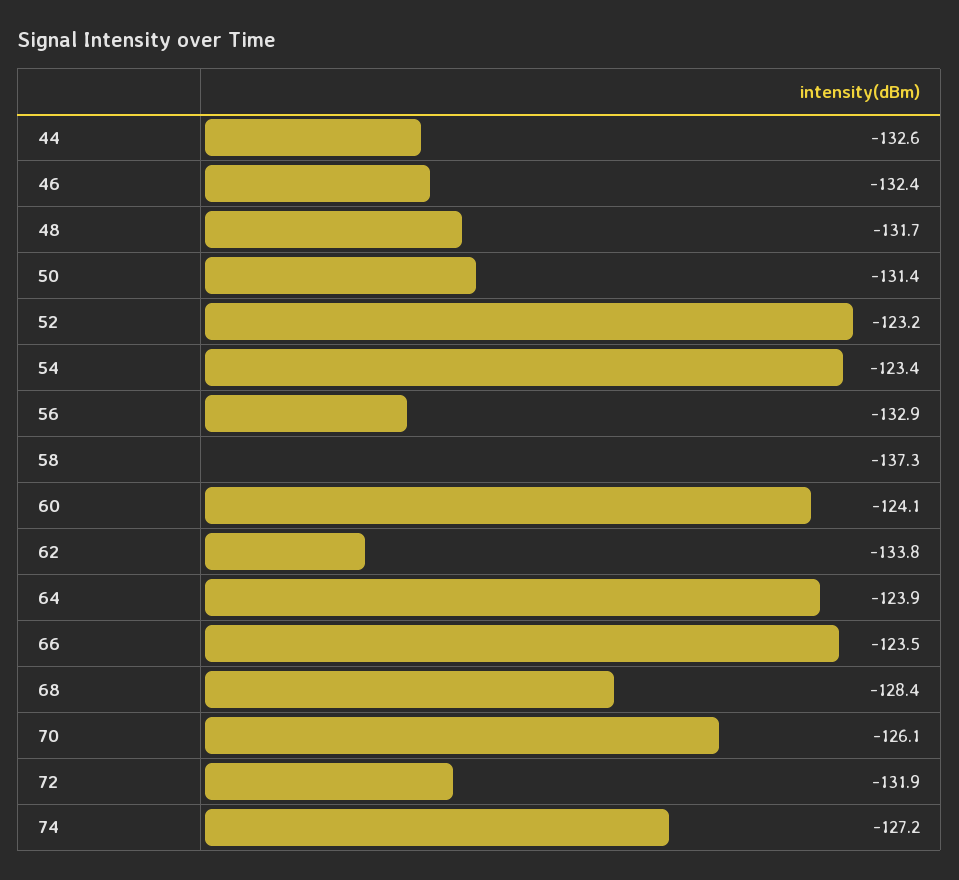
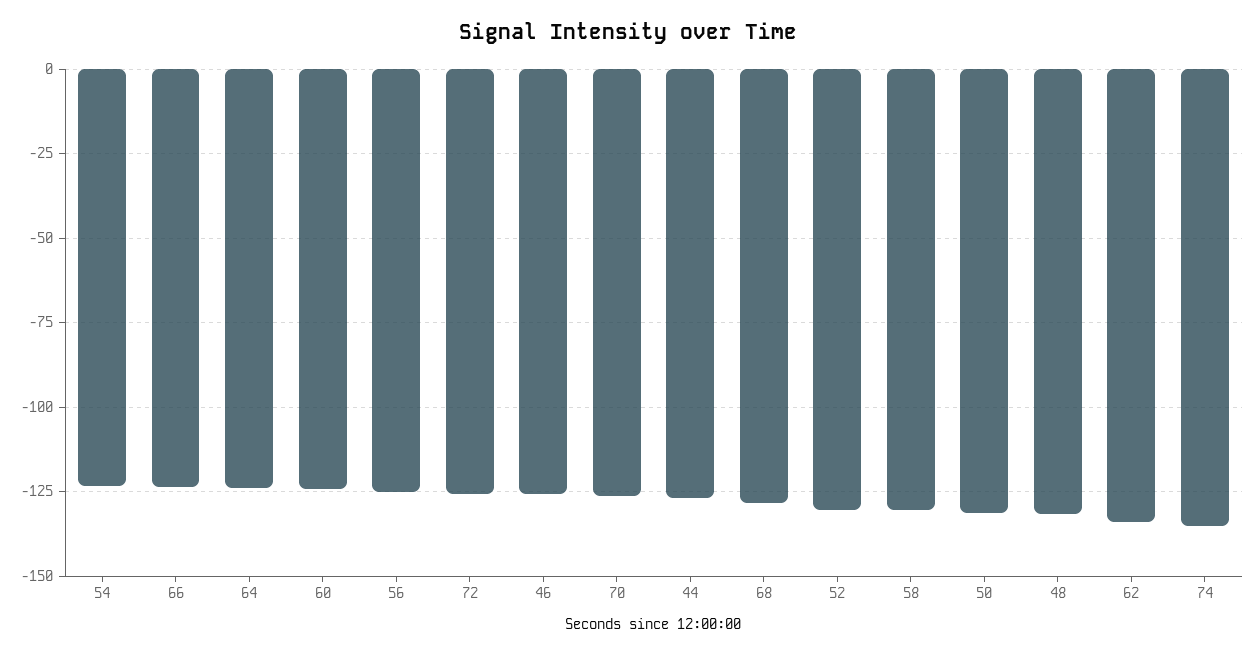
  {
-   "44": -132.6,
+   "44": -127.5,
-   "46": -132.4,
+   "46": -125,
    "48": -131.7,
    "50": -131.4,
-   "52": -123.2,
+   "52": -130,
    "54": -123.4,
-   "56": -132.9,
+   "56": -125,
-   "58": -137.3,
+   "58": -130,
    "60": -124.1,
    "62": -133.8,
    "64": -123.9,
    "66": -123.5,
    "68": -128.4,
    "70": -126.1,
-   "72": -131.9,
+   "72": -125,
-   "74": -127.2
+   "74": -135
  }

